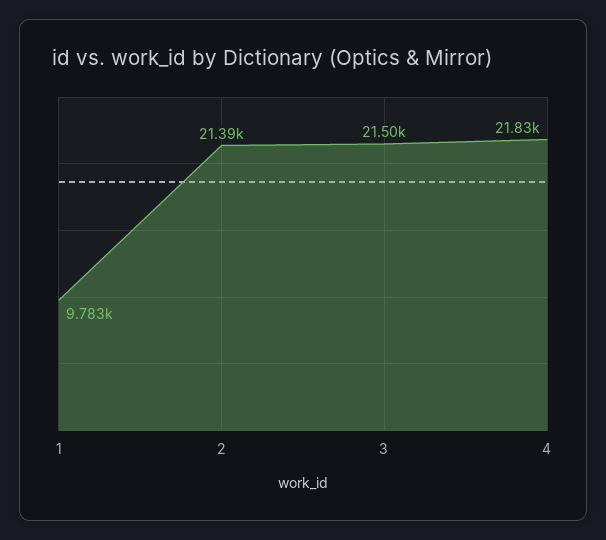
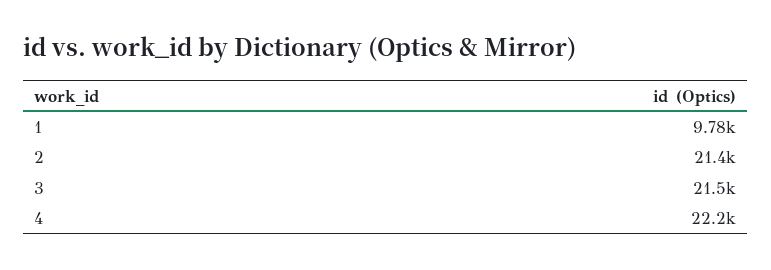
  {
    "1": 9783,
    "2": 21390,
    "3": 21500,
-   "4": 21830
+   "4": 22200
  }

